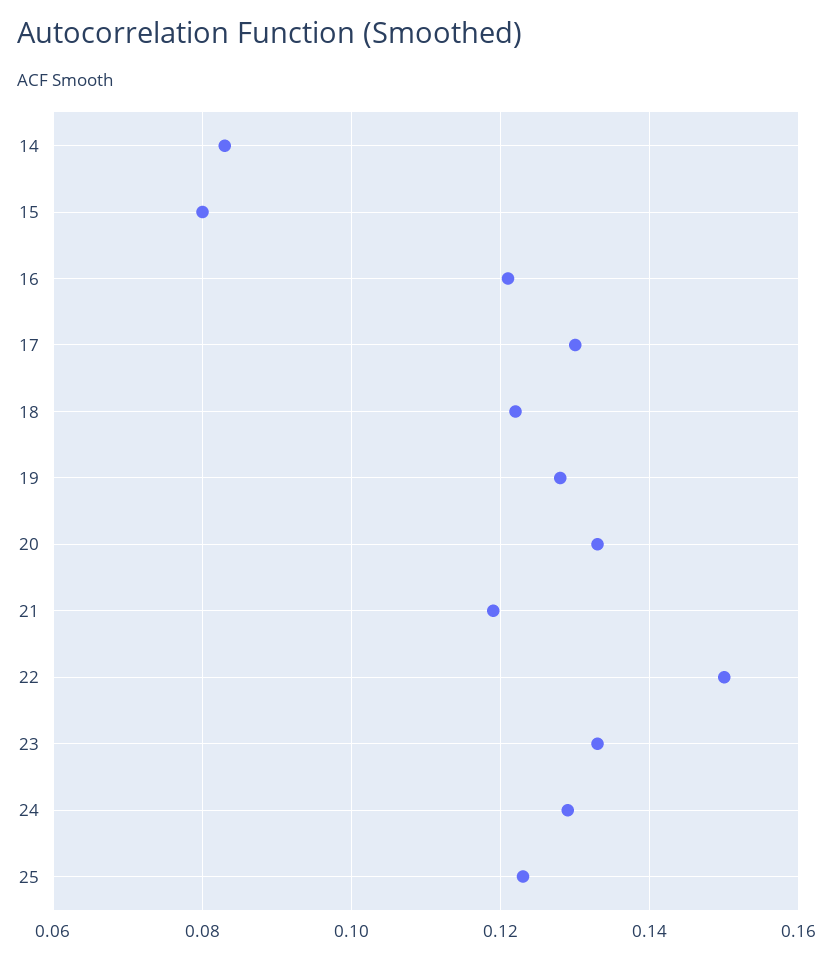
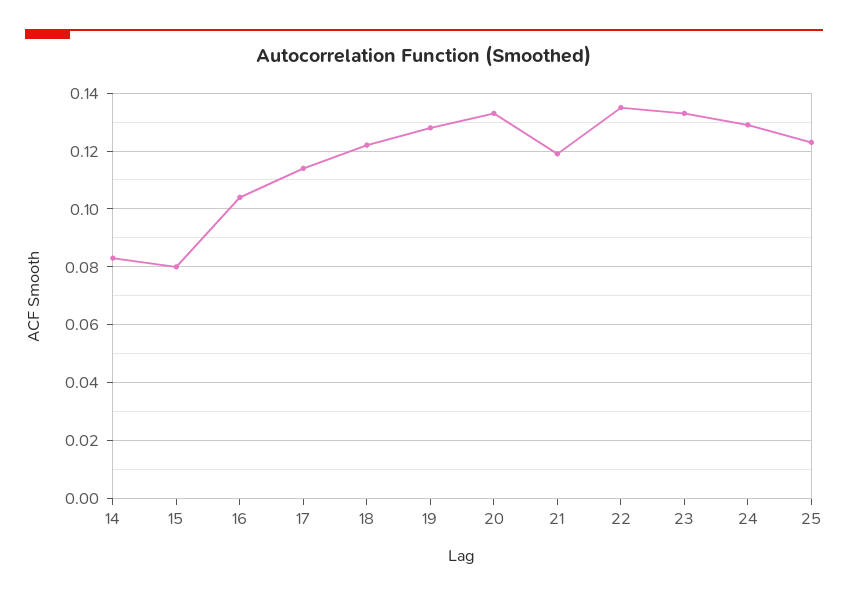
  {
    "14": 0.085,
    "15": 0.08,
-   "16": 0.12,
+   "16": 0.105,
-   "17": 0.13,
+   "17": 0.115,
    "18": 0.12,
    "19": 0.13,
    "20": 0.135,
    "21": 0.12,
-   "22": 0.15,
+   "22": 0.135,
    "23": 0.135,
    "24": 0.13,
    "25": 0.125
  }

